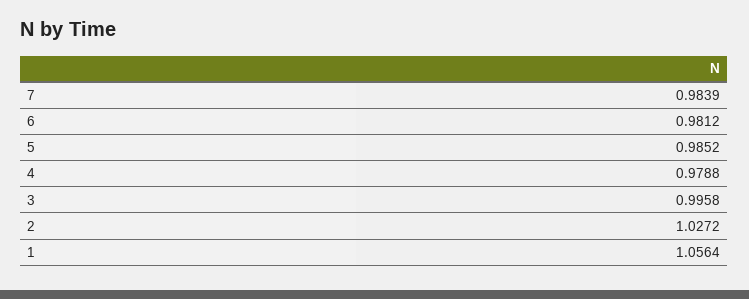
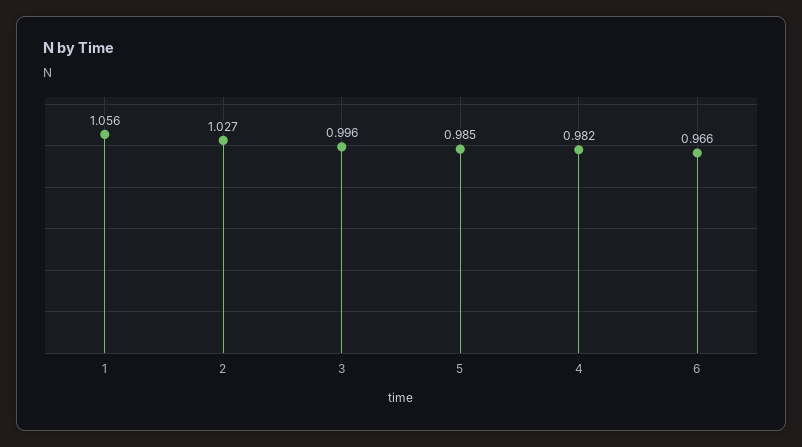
  {
-   "7": 0.9839,
-   "6": 0.9812,
+   "6": 0.966,
    "5": 0.9852,
-   "4": 0.9788,
+   "4": 0.982,
    "3": 0.9958,
    "2": 1.0272,
    "1": 1.0564
  }

